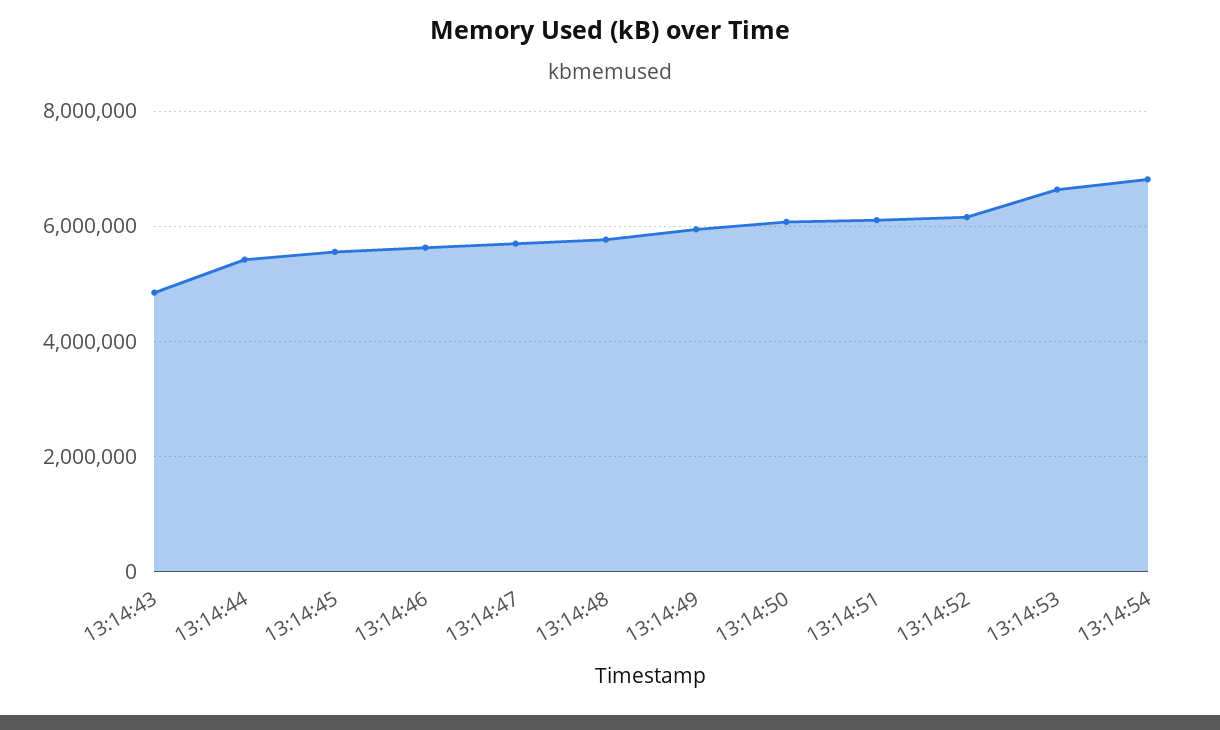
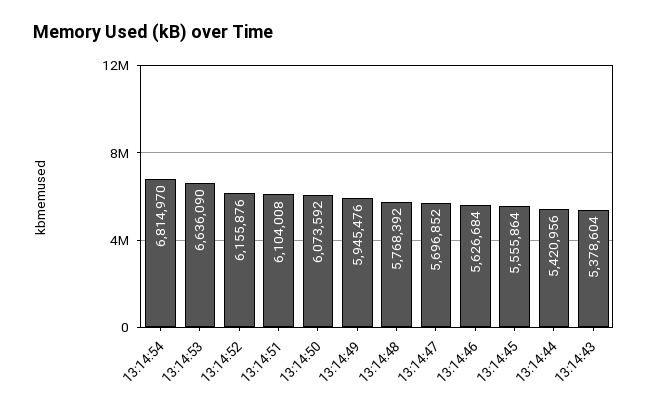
  {
-   "13:14:43": 4800000,
+   "13:14:43": 5378604,
    "13:14:44": 5420956,
    "13:14:45": 5555864,
    "13:14:46": 5626684,
    "13:14:47": 5696852,
    "13:14:48": 5768392,
    "13:14:49": 5945476,
    "13:14:50": 6073592,
    "13:14:51": 6104008,
    "13:14:52": 6155876,
    "13:14:53": 6636090,
    "13:14:54": 6814970
  }

